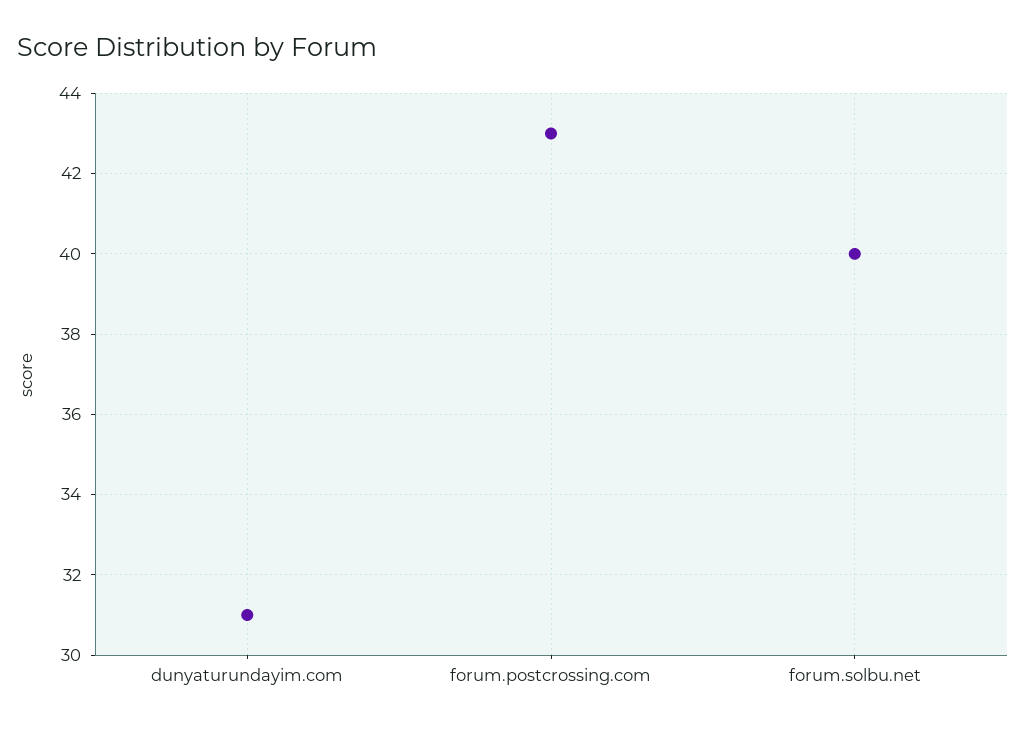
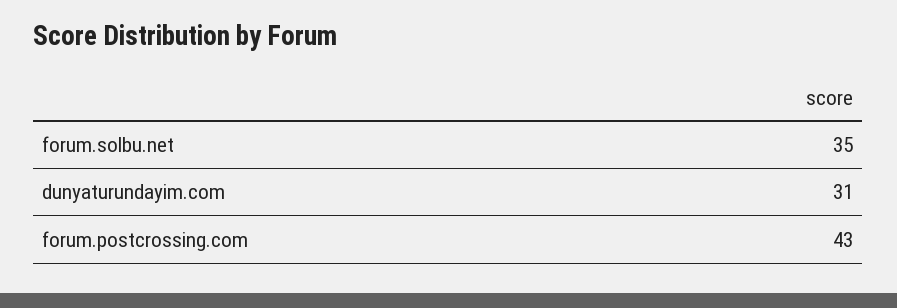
  {
    "dunyaturundayim.com": 31,
    "forum.postcrossing.com": 43,
-   "forum.solbu.net": 40
+   "forum.solbu.net": 35
  }

